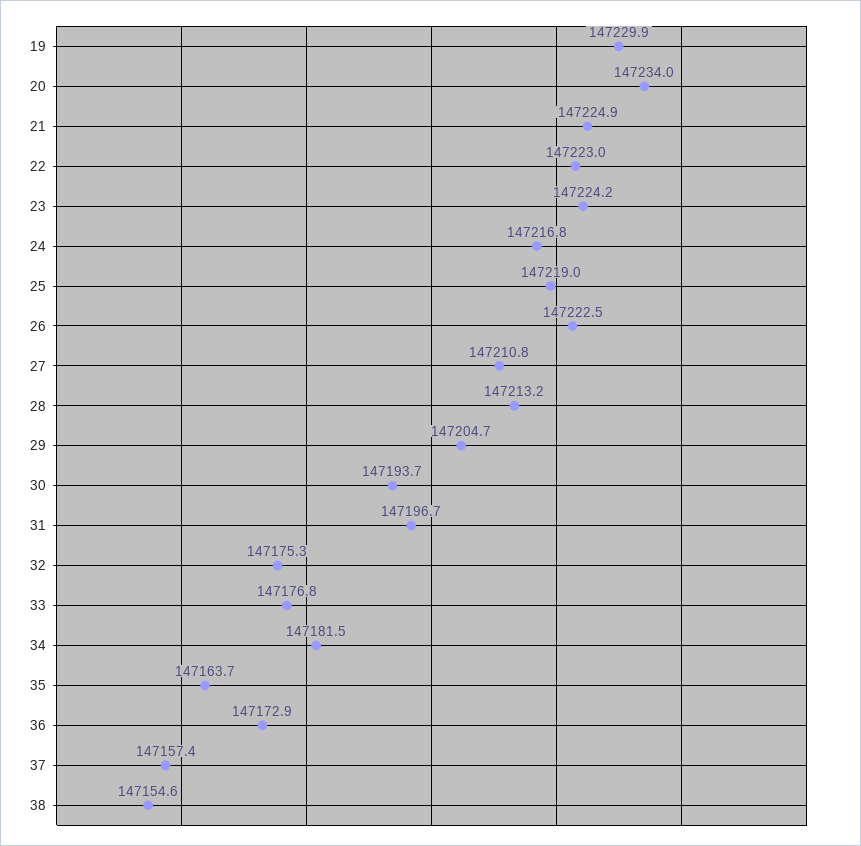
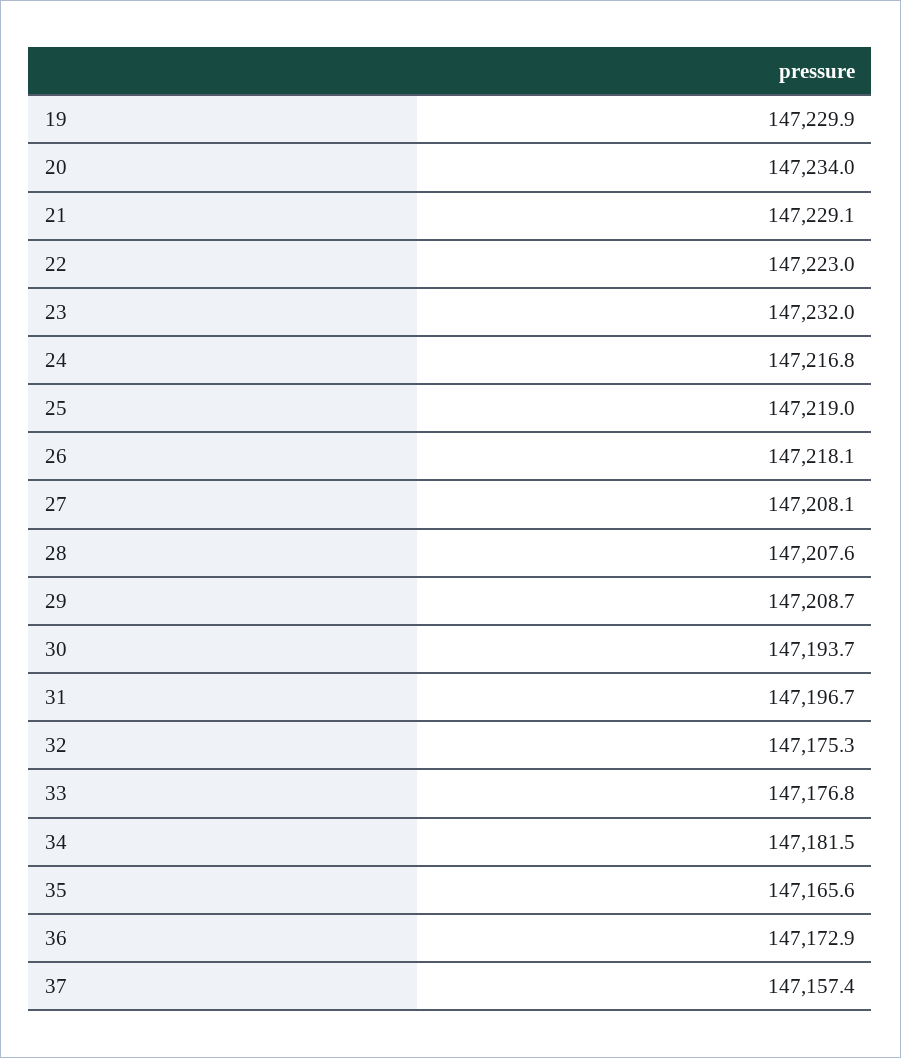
  {
    "19": 147229.9,
    "20": 147234,
-   "21": 147224.9,
+   "21": 147229.1,
    "22": 147223,
-   "23": 147224.2,
+   "23": 147232,
    "24": 147216.8,
    "25": 147219,
-   "26": 147222.5,
+   "26": 147218.1,
-   "27": 147210.8,
+   "27": 147208.1,
-   "28": 147213.2,
+   "28": 147207.6,
-   "29": 147204.7,
+   "29": 147208.7,
    "30": 147193.7,
    "31": 147196.7,
    "32": 147175.3,
    "33": 147176.8,
    "34": 147181.5,
-   "35": 147163.7,
+   "35": 147165.6,
    "36": 147172.9,
-   "37": 147157.4,
+   "37": 147157.4
-   "38": 147154.6
  }

